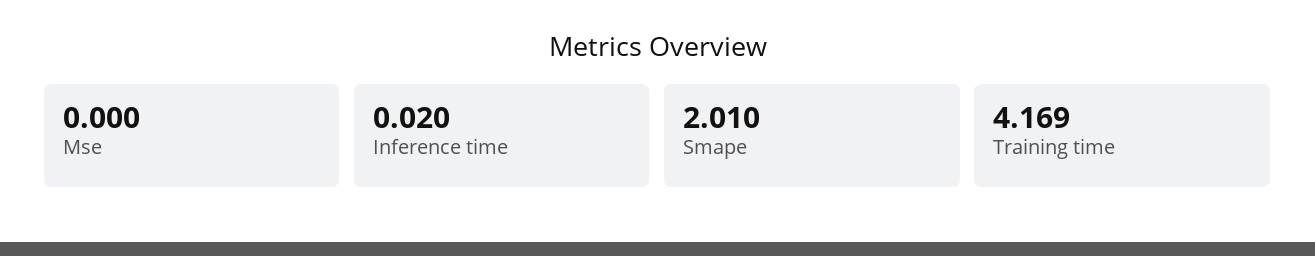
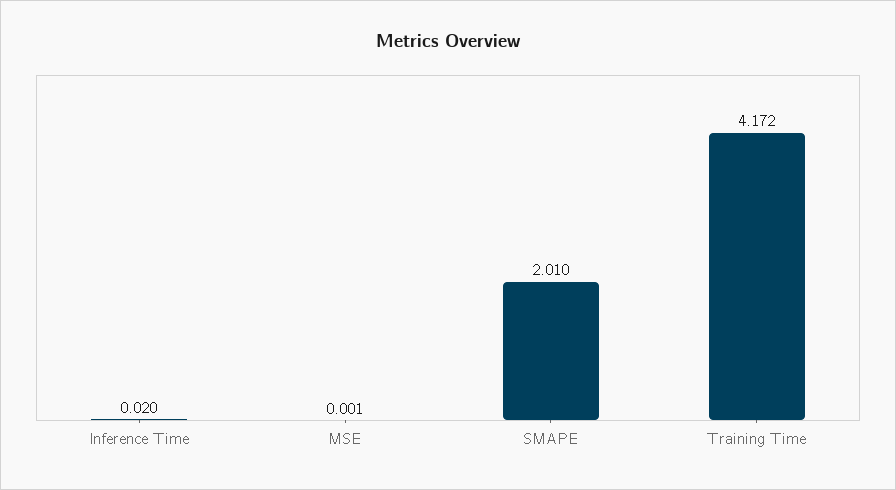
  {
-   "Mse": 0,
+   "Mse": 0.001,
    "Inference time": 0.02,
    "Smape": 2.01,
-   "Training time": 4.169
+   "Training time": 4.172
  }

